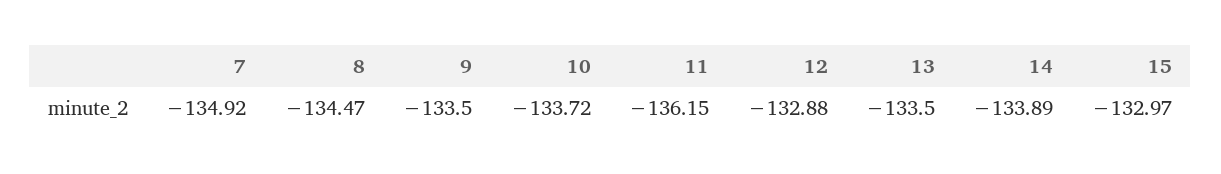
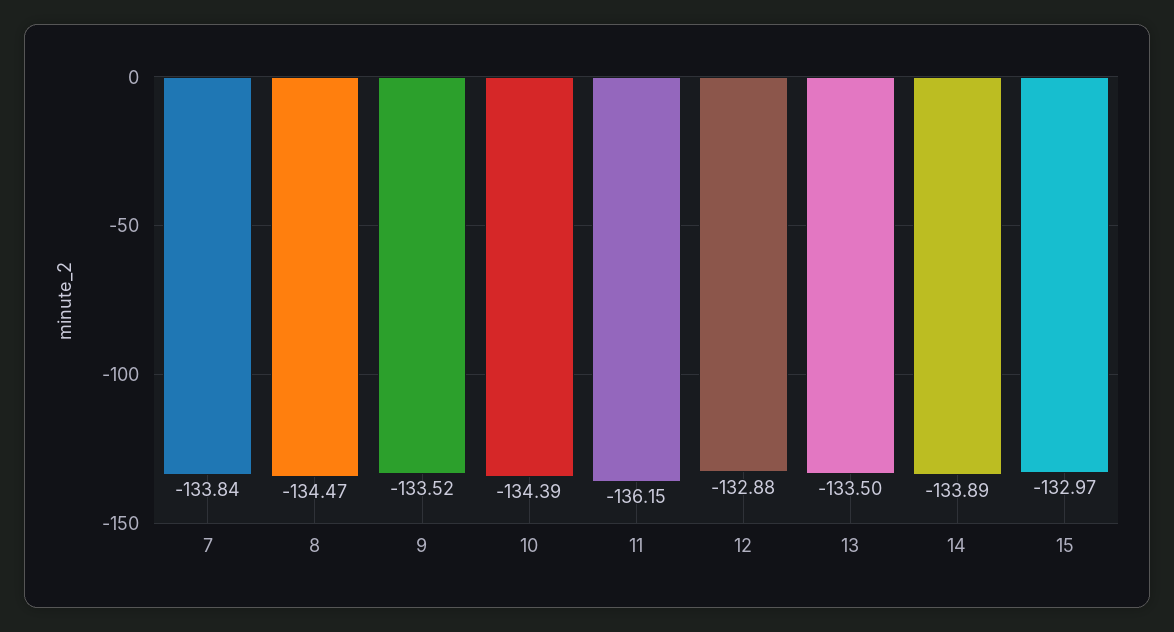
  {
-   "7": -134.92,
+   "7": -133.84,
    "8": -134.47,
-   "9": -133.5,
+   "9": -133.52,
-   "10": -133.72,
+   "10": -134.39,
    "11": -136.15,
    "12": -132.88,
    "13": -133.5,
    "14": -133.89,
    "15": -132.97
  }

